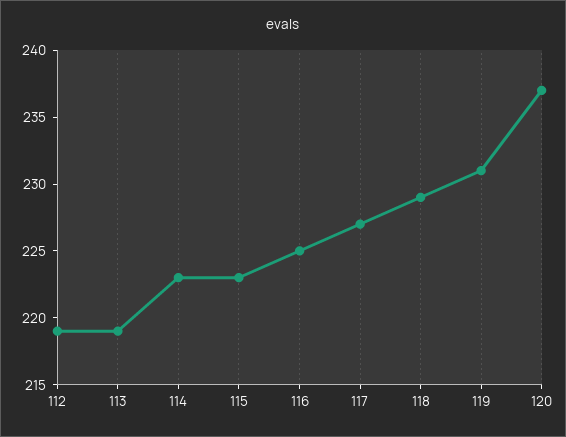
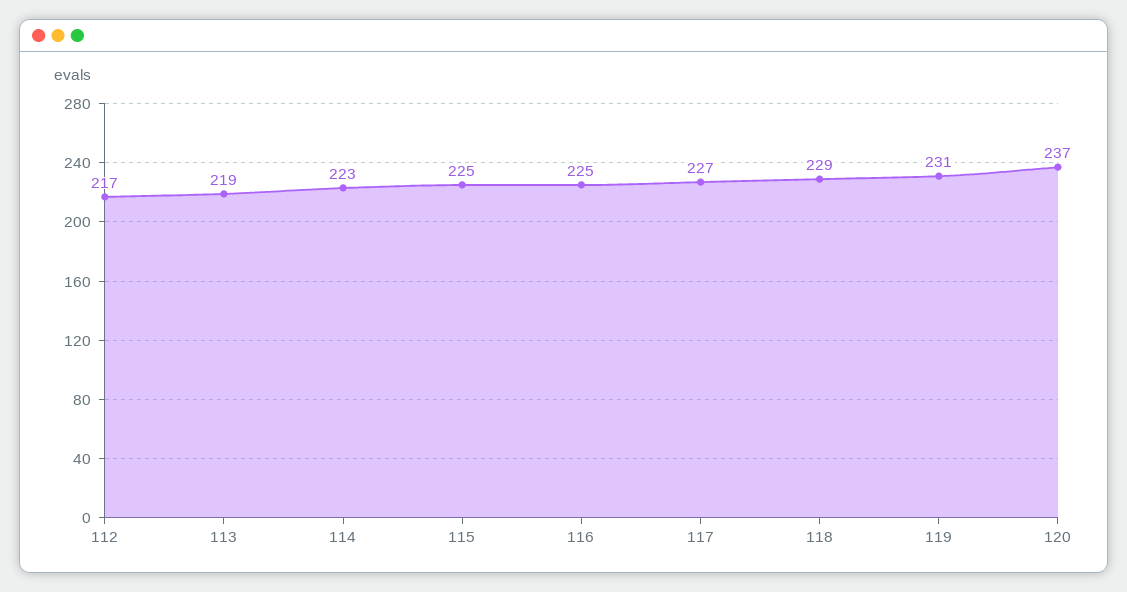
  {
-   "112": 219,
+   "112": 217,
    "113": 219,
    "114": 223,
-   "115": 223,
+   "115": 225,
    "116": 225,
    "117": 227,
    "118": 229,
    "119": 231,
    "120": 237
  }

